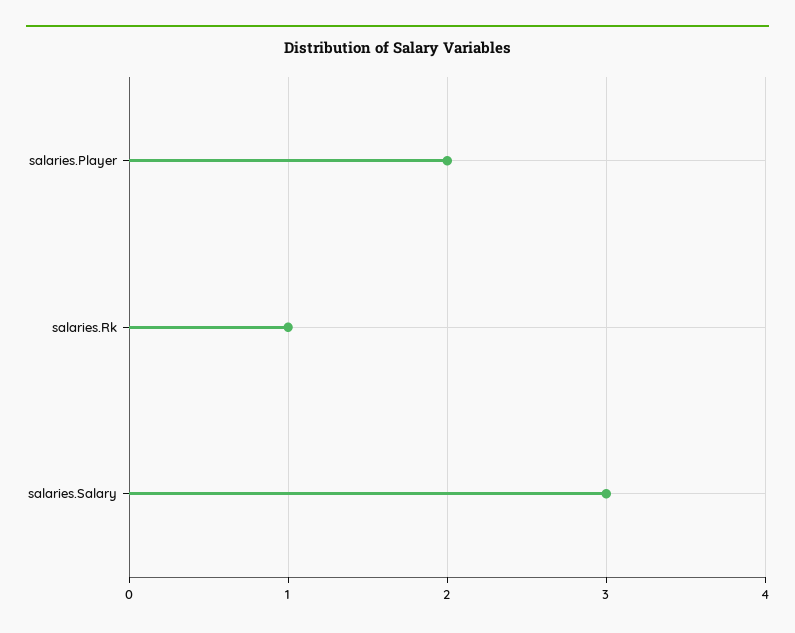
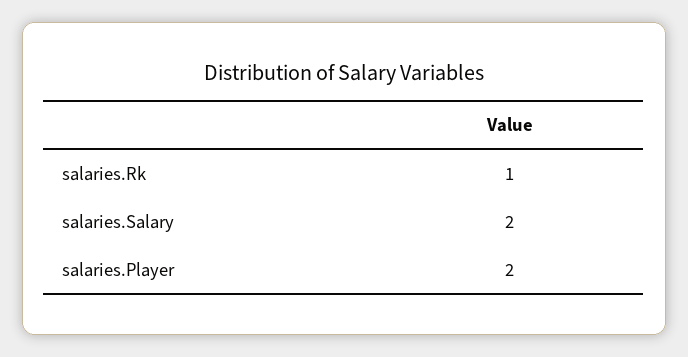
  {
    "salaries.Player": 2,
    "salaries.Rk": 1,
-   "salaries.Salary": 3
+   "salaries.Salary": 2
  }

